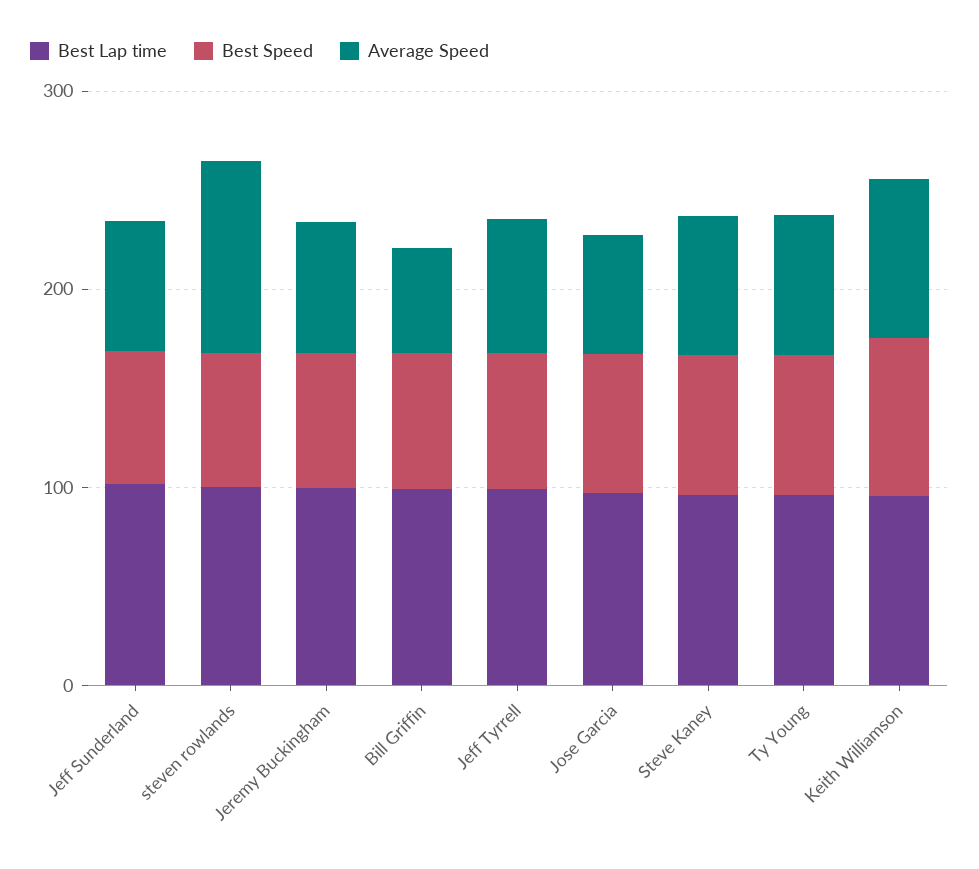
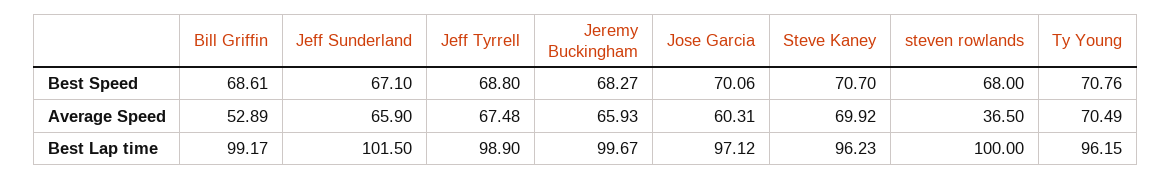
  {
    "Best Lap time": {
      "Jeff Sunderland": 101.5,
      "steven rowlands": 100,
      "Jeremy Buckingham": 99.67,
      "Bill Griffin": 99.17,
      "Jeff Tyrrell": 98.9,
      "Jose Garcia": 97.12,
      "Steve Kaney": 96.23,
-     "Ty Young": 96.15,
+     "Ty Young": 96.15
-     "Keith Williamson": 100
    },
    "Best Speed": {
      "Jeff Sunderland": 67.1,
      "steven rowlands": 68,
      "Jeremy Buckingham": 68.27,
      "Bill Griffin": 68.61,
      "Jeff Tyrrell": 68.8,
      "Jose Garcia": 70.06,
      "Steve Kaney": 70.7,
-     "Ty Young": 70.76,
+     "Ty Young": 70.76
-     "Keith Williamson": 80
    },
    "Average Speed": {
      "Jeff Sunderland": 65.9,
-     "steven rowlands": 100,
+     "steven rowlands": 36.5,
      "Jeremy Buckingham": 65.93,
      "Bill Griffin": 52.89,
      "Jeff Tyrrell": 67.48,
      "Jose Garcia": 60.31,
      "Steve Kaney": 69.92,
-     "Ty Young": 70.49,
+     "Ty Young": 70.49
-     "Keith Williamson": 80
    }
  }

